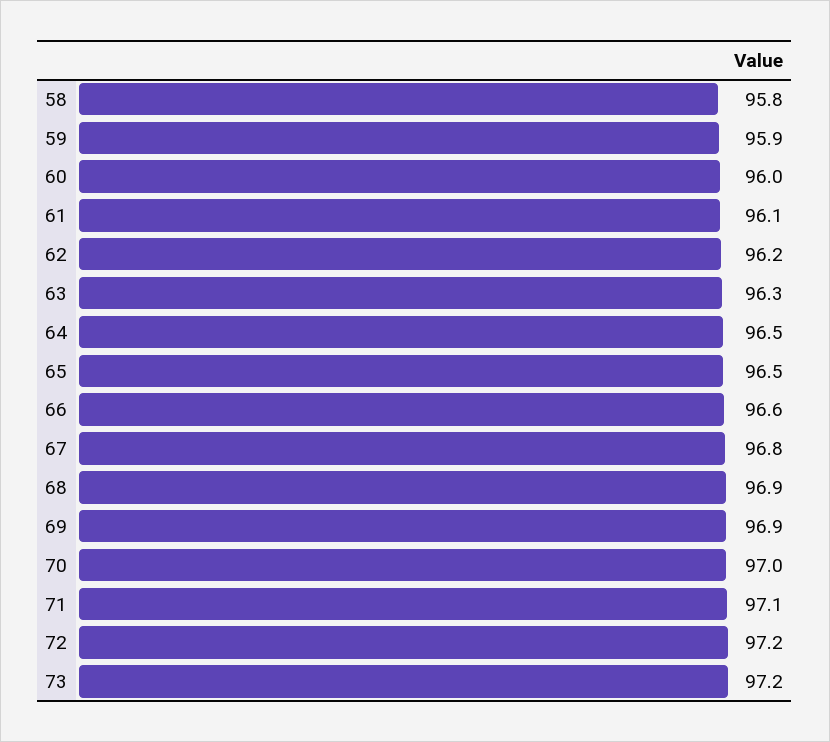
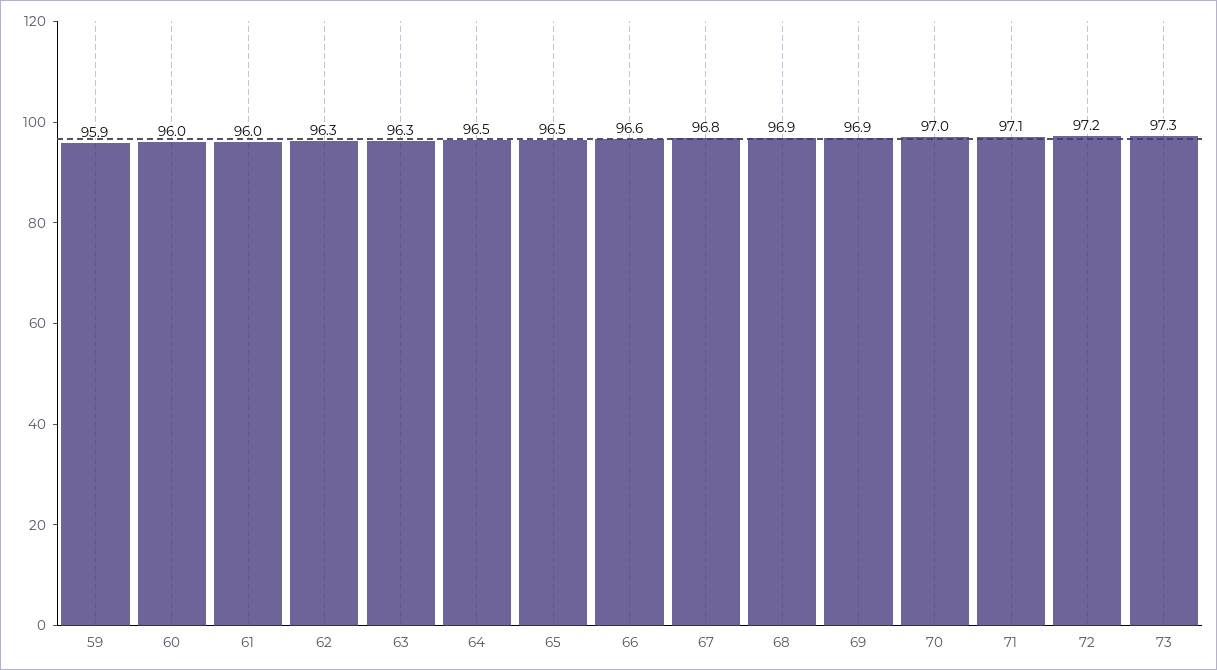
  {
-   "58": 95.8,
    "59": 95.9,
    "60": 96,
-   "61": 96.1,
+   "61": 96,
-   "62": 96.2,
+   "62": 96.3,
    "63": 96.3,
    "64": 96.5,
    "65": 96.5,
    "66": 96.6,
    "67": 96.8,
    "68": 96.9,
    "69": 96.9,
    "70": 97,
    "71": 97.1,
    "72": 97.2,
-   "73": 97.2
+   "73": 97.3
  }

